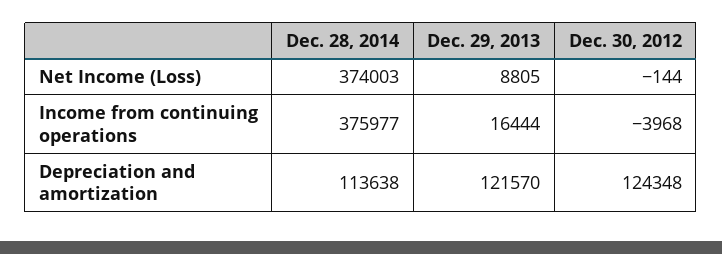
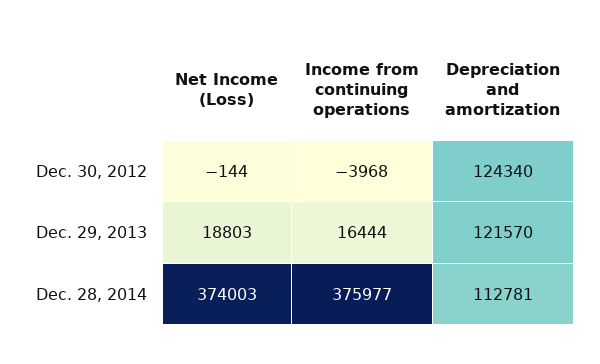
  {
    "Dec. 28, 2014": {
      "Net Income (Loss)": 374003,
      "Income from continuing operations": 375977,
-     "Depreciation and amortization": 113638
+     "Depreciation and amortization": 112781
    },
    "Dec. 29, 2013": {
-     "Net Income (Loss)": 8805,
+     "Net Income (Loss)": 18803,
      "Income from continuing operations": 16444,
      "Depreciation and amortization": 121570
    },
    "Dec. 30, 2012": {
      "Net Income (Loss)": -144,
      "Income from continuing operations": -3968,
-     "Depreciation and amortization": 124348
+     "Depreciation and amortization": 124340
    }
  }

